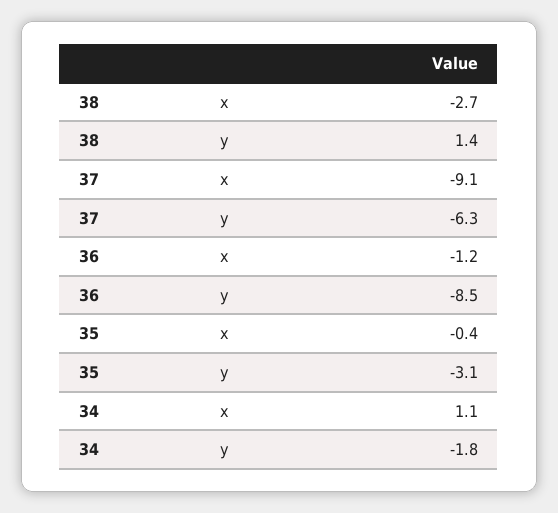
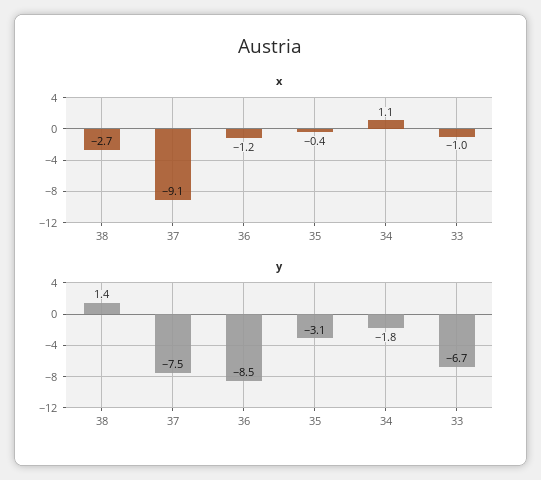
  {
    "x": {
      "38": -2.7,
      "37": -9.1,
      "36": -1.2,
      "35": -0.4,
-     "34": 1.1
+     "34": 1.1,
+     "33": -1
    },
    "y": {
      "38": 1.4,
-     "37": -6.3,
+     "37": -7.5,
      "36": -8.5,
      "35": -3.1,
-     "34": -1.8
+     "34": -1.8,
+     "33": -6.7
    }
  }

